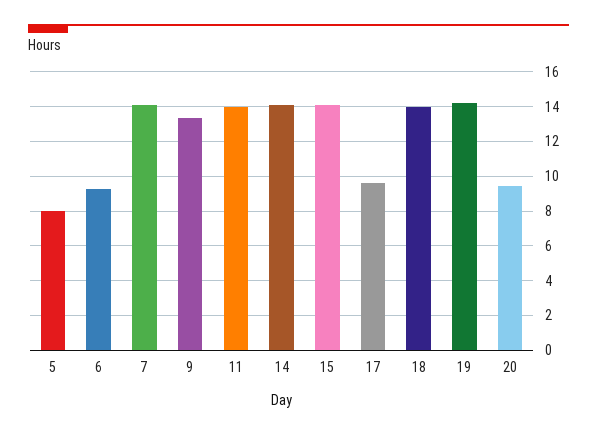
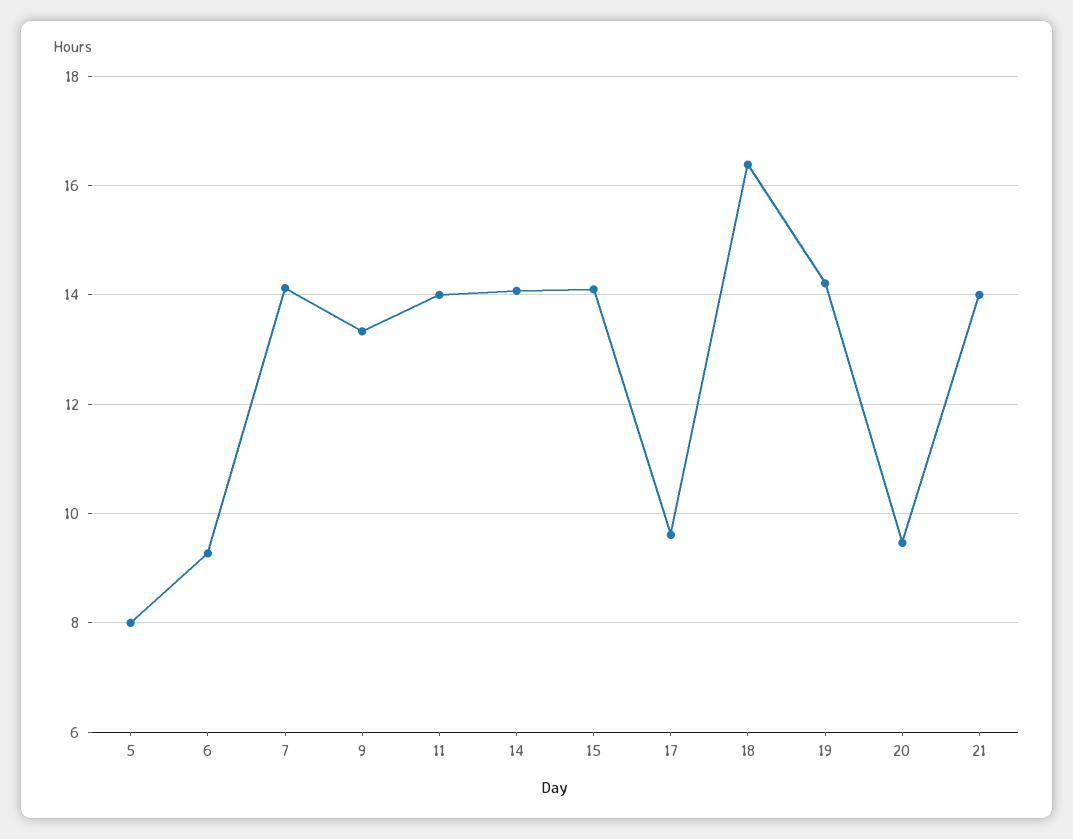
  {
    "5": 8,
    "6": 9.2,
    "7": 14.2,
    "9": 13.4,
    "11": 14,
    "14": 14,
    "15": 14.2,
    "17": 9.6,
-   "18": 14,
+   "18": 16.4,
    "19": 14.2,
-   "20": 9.4
+   "20": 9.4,
+   "21": 14
  }

